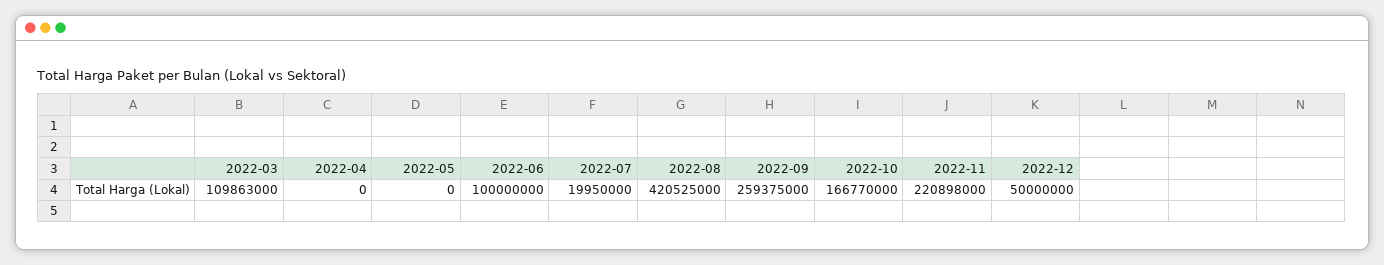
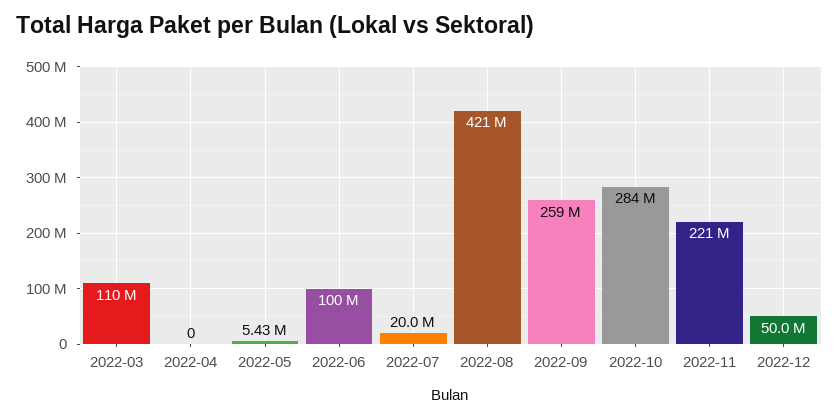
  {
    "2022-03": 109863000,
    "2022-04": 0,
-   "2022-05": 0,
+   "2022-05": 5430000,
    "2022-06": 100000000,
    "2022-07": 19950000,
    "2022-08": 420525000,
    "2022-09": 259375000,
-   "2022-10": 166770000,
+   "2022-10": 284000000,
    "2022-11": 220898000,
    "2022-12": 50000000
  }

